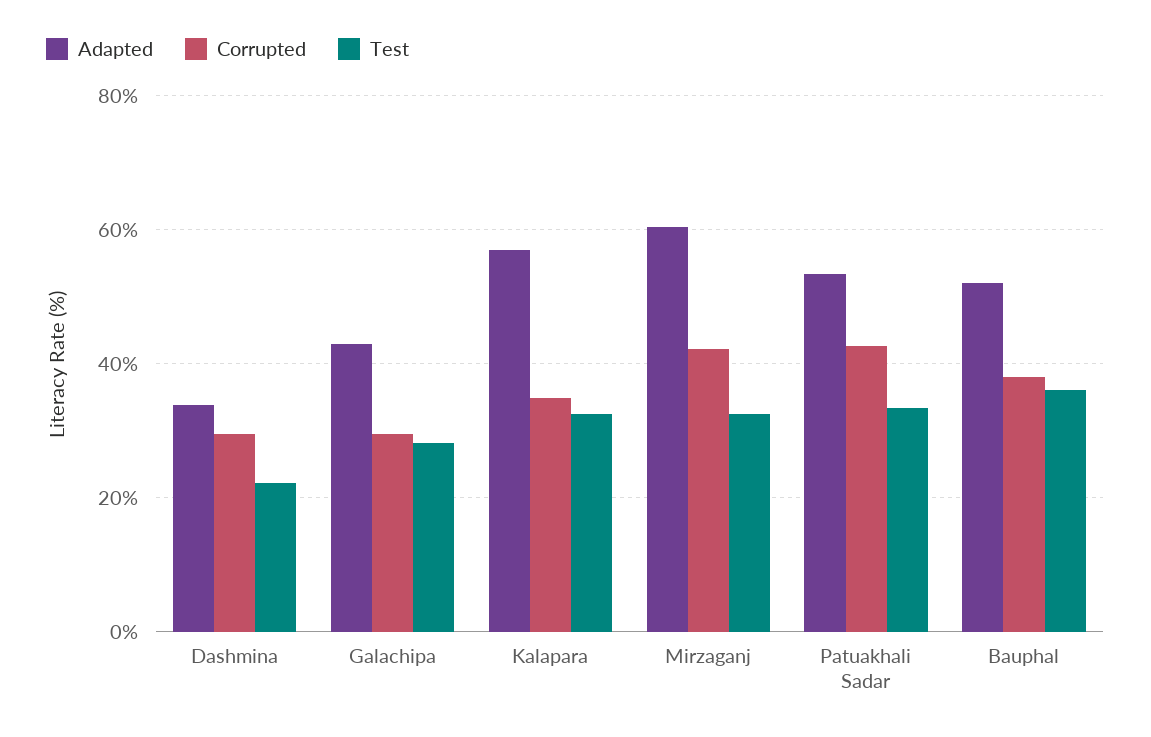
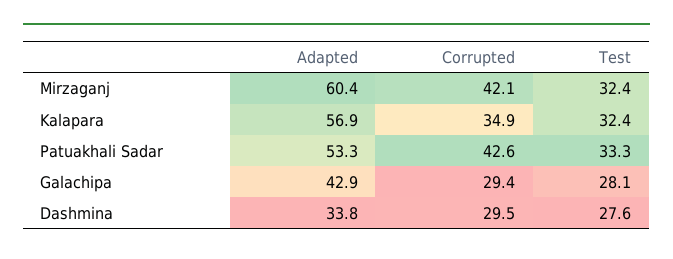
  {
    "Adapted": {
      "Dashmina": 33.8,
      "Galachipa": 42.9,
      "Kalapara": 56.9,
      "Mirzaganj": 60.4,
-     "Patuakhali Sadar": 53.3,
+     "Patuakhali Sadar": 53.3
-     "Bauphal": 52
    },
    "Corrupted": {
      "Dashmina": 29.5,
      "Galachipa": 29.4,
      "Kalapara": 34.9,
      "Mirzaganj": 42.1,
-     "Patuakhali Sadar": 42.6,
+     "Patuakhali Sadar": 42.6
-     "Bauphal": 38
    },
    "Test": {
-     "Dashmina": 22,
+     "Dashmina": 27.6,
      "Galachipa": 28.1,
      "Kalapara": 32.4,
      "Mirzaganj": 32.4,
-     "Patuakhali Sadar": 33.3,
+     "Patuakhali Sadar": 33.3
-     "Bauphal": 36
    }
  }

